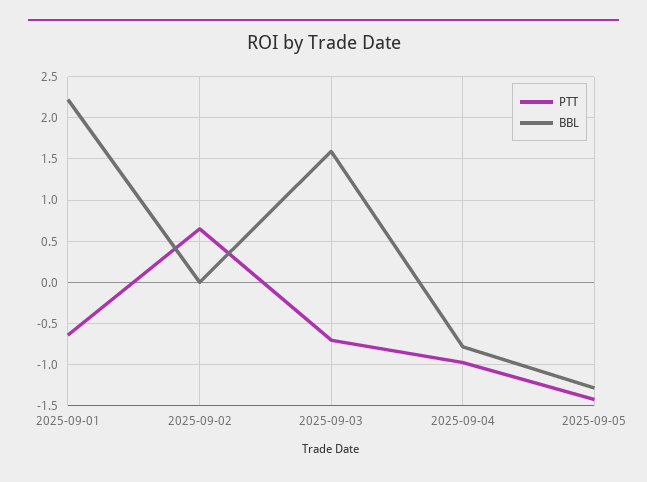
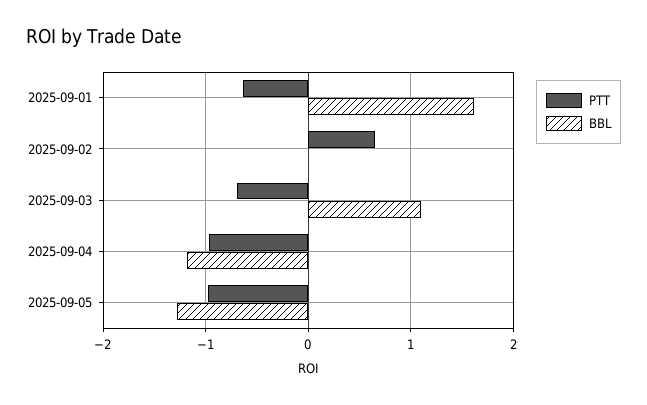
  {
    "PTT": {
      "2025-09-01": -0.6,
      "2025-09-02": 0.7,
      "2025-09-03": -0.7,
      "2025-09-04": -1,
-     "2025-09-05": -1.4
+     "2025-09-05": -1
    },
    "BBL": {
-     "2025-09-01": 2.2,
+     "2025-09-01": 1.6,
      "2025-09-02": 0,
-     "2025-09-03": 1.6,
+     "2025-09-03": 1.1,
-     "2025-09-04": -0.8,
+     "2025-09-04": -1.2,
      "2025-09-05": -1.3
    }
  }

